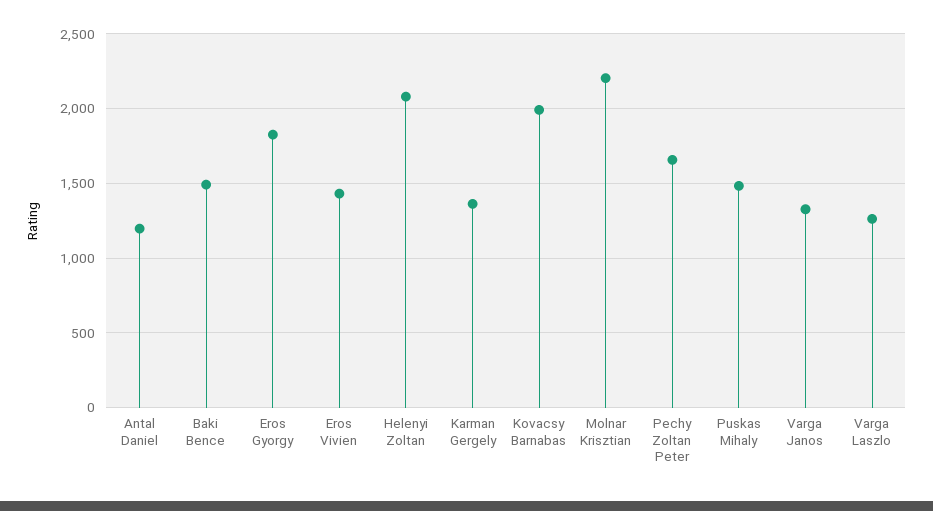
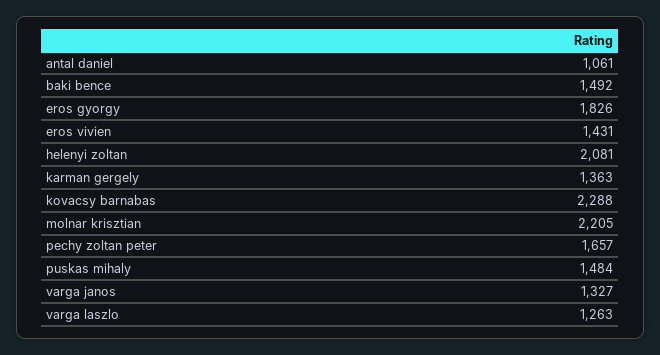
  {
-   "Antal Daniel": 1200,
+   "Antal Daniel": 1061,
    "Baki Bence": 1492,
    "Eros Gyorgy": 1826,
    "Eros Vivien": 1431,
    "Helenyi Zoltan": 2081,
    "Karman Gergely": 1363,
-   "Kovacsy Barnabas": 2000,
+   "Kovacsy Barnabas": 2288,
    "Molnar Krisztian": 2205,
    "Pechy Zoltan Peter": 1657,
    "Puskas Mihaly": 1484,
    "Varga Janos": 1327,
    "Varga Laszlo": 1263
  }

